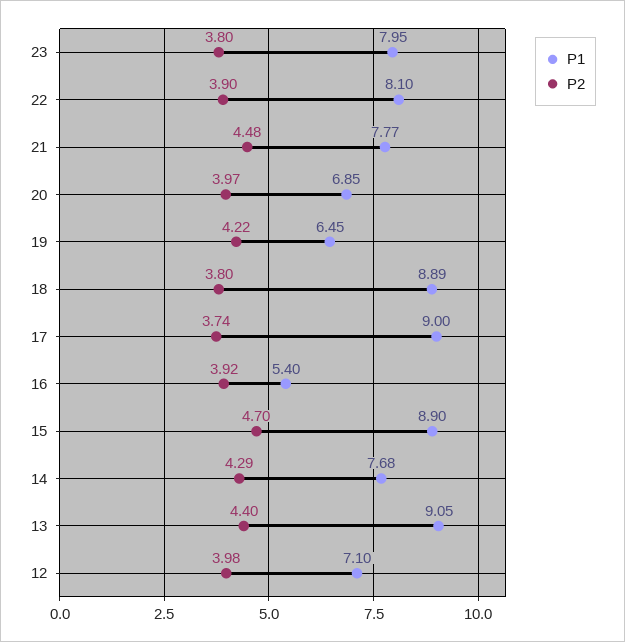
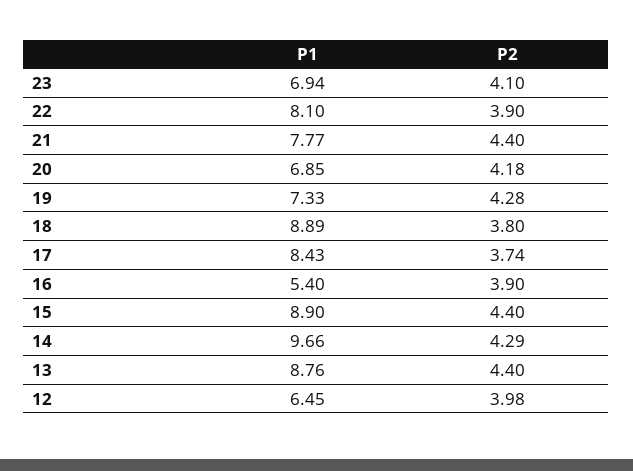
  {
    "P1": {
-     "23": 7.95,
+     "23": 6.94,
      "22": 8.1,
      "21": 7.77,
      "20": 6.85,
-     "19": 6.45,
+     "19": 7.33,
      "18": 8.89,
-     "17": 9,
+     "17": 8.43,
      "16": 5.4,
      "15": 8.9,
-     "14": 7.68,
+     "14": 9.66,
-     "13": 9.05,
+     "13": 8.76,
-     "12": 7.1
+     "12": 6.45
    },
    "P2": {
-     "23": 3.8,
+     "23": 4.1,
      "22": 3.9,
-     "21": 4.48,
+     "21": 4.4,
-     "20": 3.97,
+     "20": 4.18,
-     "19": 4.22,
+     "19": 4.28,
      "18": 3.8,
      "17": 3.74,
-     "16": 3.92,
+     "16": 3.9,
-     "15": 4.7,
+     "15": 4.4,
      "14": 4.29,
      "13": 4.4,
      "12": 3.98
    }
  }

